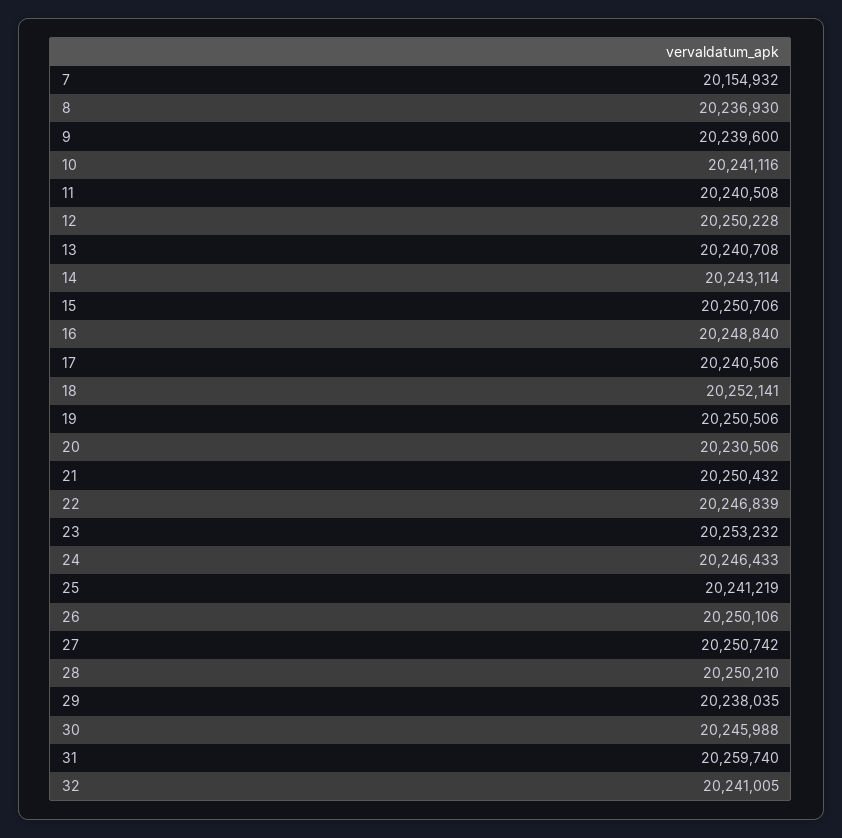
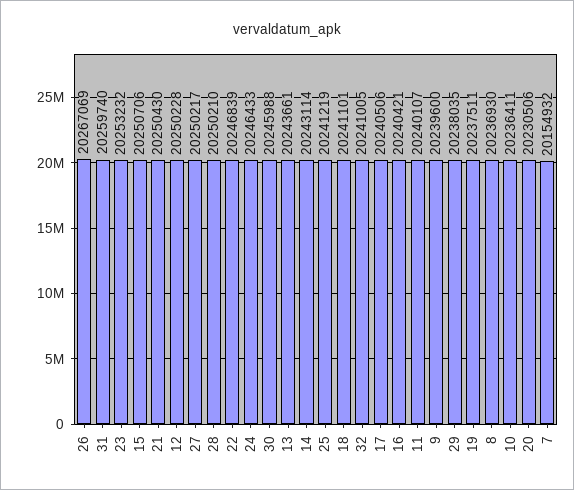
  {
    "7": 20154932,
    "8": 20236930,
    "9": 20239600,
-   "10": 20241116,
+   "10": 20236411,
-   "11": 20240508,
+   "11": 20240107,
    "12": 20250228,
-   "13": 20240708,
+   "13": 20243661,
    "14": 20243114,
    "15": 20250706,
-   "16": 20248840,
+   "16": 20240421,
    "17": 20240506,
-   "18": 20252141,
+   "18": 20241101,
-   "19": 20250506,
+   "19": 20237511,
    "20": 20230506,
-   "21": 20250432,
+   "21": 20250430,
    "22": 20246839,
    "23": 20253232,
    "24": 20246433,
    "25": 20241219,
-   "26": 20250106,
+   "26": 20267069,
-   "27": 20250742,
+   "27": 20250217,
    "28": 20250210,
    "29": 20238035,
    "30": 20245988,
    "31": 20259740,
    "32": 20241005
  }

